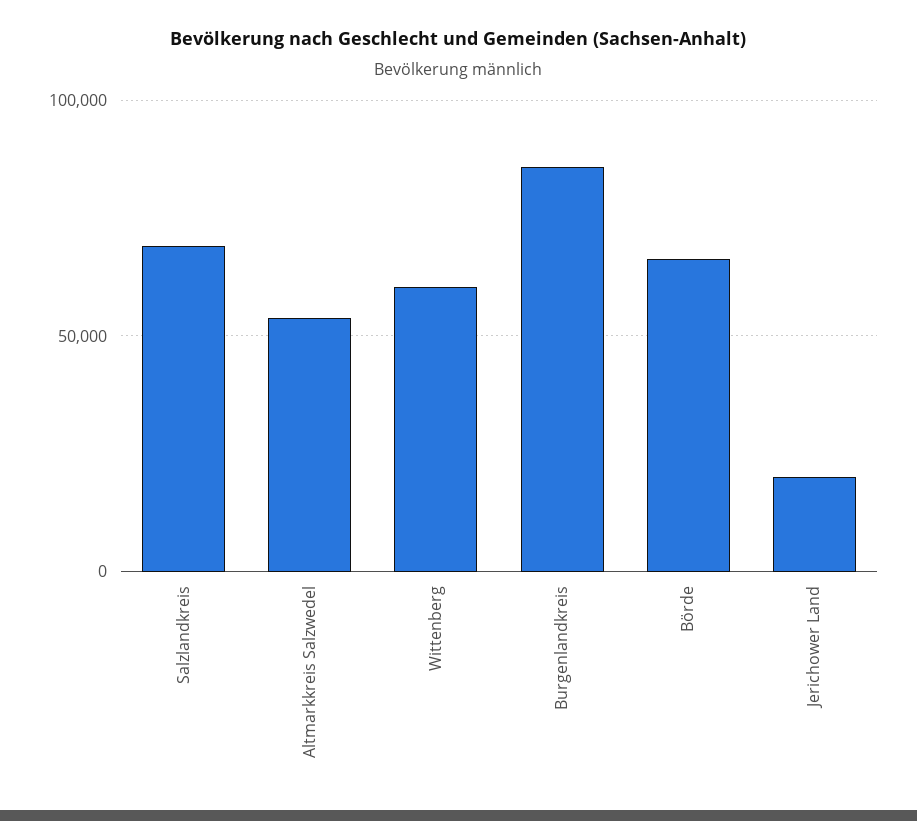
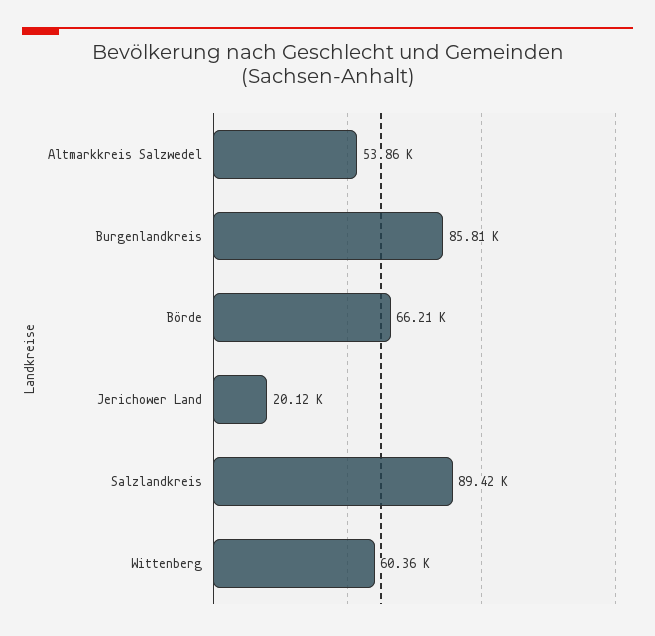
  {
-   "Salzlandkreis": 70000,
+   "Salzlandkreis": 89420,
    "Altmarkkreis Salzwedel": 53860,
    "Wittenberg": 60360,
    "Burgenlandkreis": 85810,
    "Börde": 66210,
    "Jerichower Land": 20120
  }

